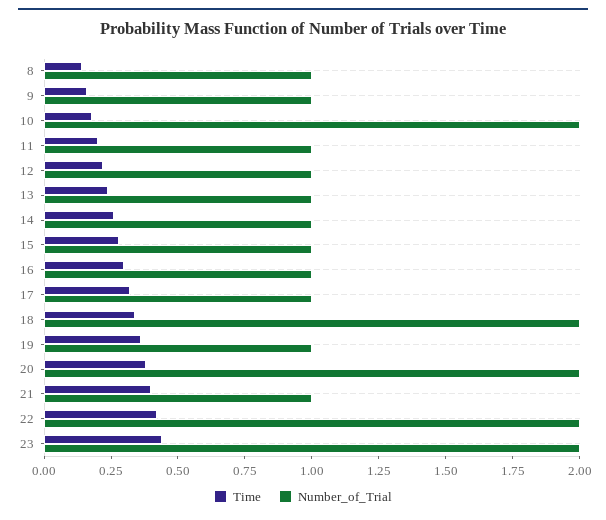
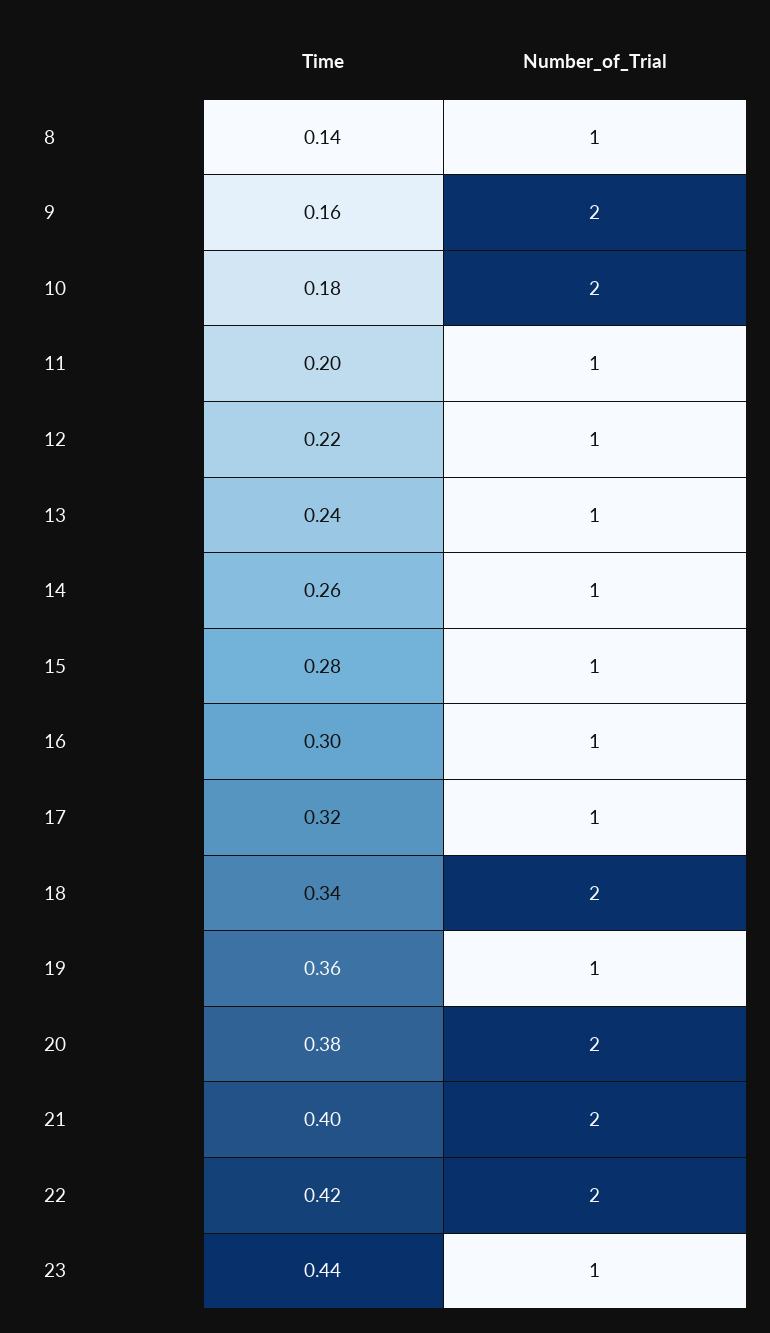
  {
    "Time": {
      "8": 0.14,
      "9": 0.16,
      "10": 0.18,
      "11": 0.2,
      "12": 0.22,
      "13": 0.24,
      "14": 0.26,
      "15": 0.28,
      "16": 0.3,
      "17": 0.32,
      "18": 0.34,
      "19": 0.36,
      "20": 0.38,
      "21": 0.4,
      "22": 0.42,
      "23": 0.44
    },
    "Number_of_Trial": {
      "8": 1,
-     "9": 1,
+     "9": 2,
      "10": 2,
      "11": 1,
      "12": 1,
      "13": 1,
      "14": 1,
      "15": 1,
      "16": 1,
      "17": 1,
      "18": 2,
      "19": 1,
      "20": 2,
-     "21": 1,
+     "21": 2,
      "22": 2,
-     "23": 2
+     "23": 1
    }
  }

